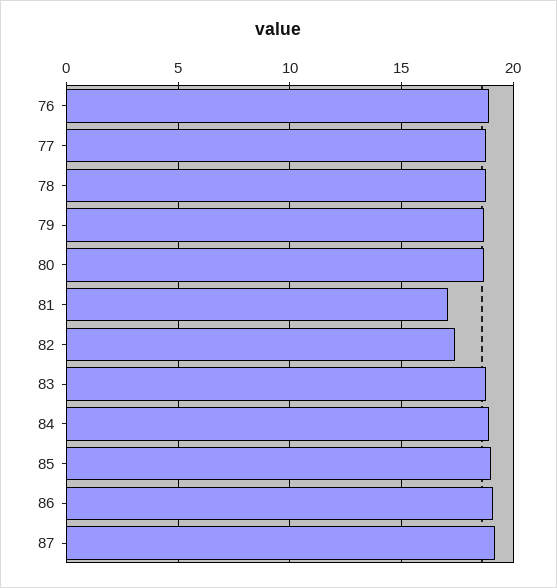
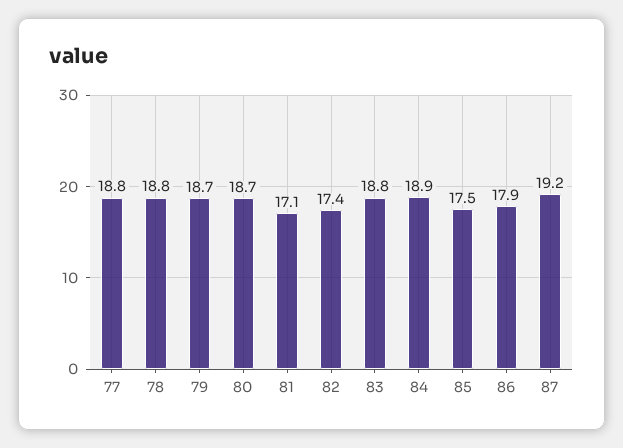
  {
-   "76": 19,
    "77": 18.8,
    "78": 18.8,
    "79": 18.7,
    "80": 18.7,
    "81": 17.1,
    "82": 17.4,
    "83": 18.8,
    "84": 18.9,
-   "85": 19,
+   "85": 17.5,
-   "86": 19,
+   "86": 17.9,
    "87": 19.2
  }

